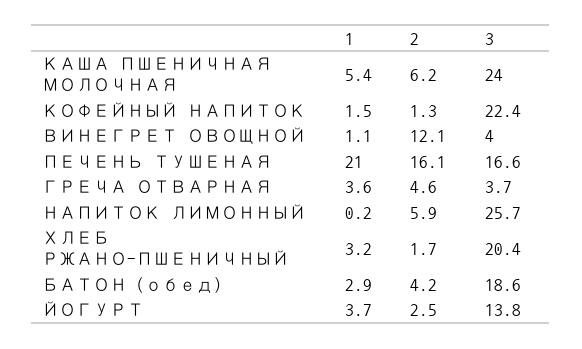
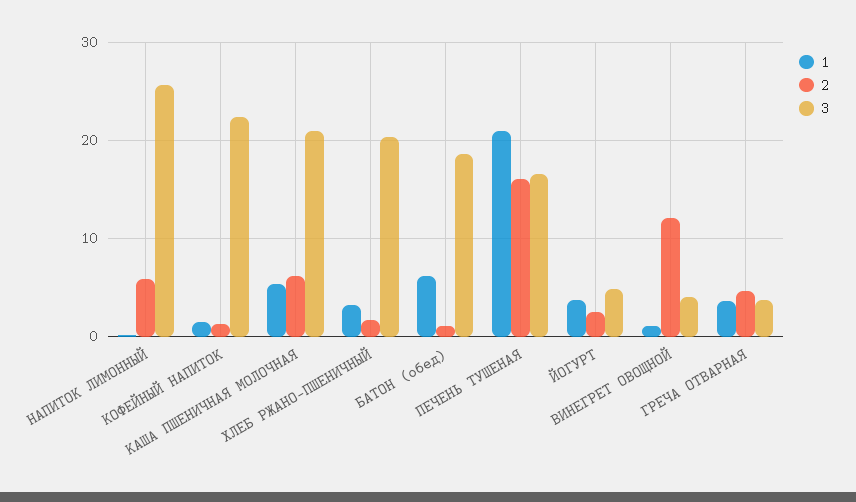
  {
    "1": {
      "КАША ПШЕНИЧНАЯ МОЛОЧНАЯ": 5.4,
      "КОФЕЙНЫЙ НАПИТОК": 1.5,
      "ВИНЕГРЕТ ОВОЩНОЙ": 1.1,
      "ПЕЧЕНЬ ТУШЕНАЯ": 21,
      "ГРЕЧА ОТВАРНАЯ": 3.6,
      "НАПИТОК ЛИМОННЫЙ": 0.2,
      "ХЛЕБ РЖАНО-ПШЕНИЧНЫЙ": 3.2,
-     "БАТОН (обед)": 2.9,
+     "БАТОН (обед)": 6,
      "ЙОГУРТ": 3.7
    },
    "2": {
      "КАША ПШЕНИЧНАЯ МОЛОЧНАЯ": 6.2,
      "КОФЕЙНЫЙ НАПИТОК": 1.3,
      "ВИНЕГРЕТ ОВОЩНОЙ": 12.1,
      "ПЕЧЕНЬ ТУШЕНАЯ": 16.1,
      "ГРЕЧА ОТВАРНАЯ": 4.6,
      "НАПИТОК ЛИМОННЫЙ": 5.9,
      "ХЛЕБ РЖАНО-ПШЕНИЧНЫЙ": 1.7,
-     "БАТОН (обед)": 4.2,
+     "БАТОН (обед)": 1,
      "ЙОГУРТ": 2.5
    },
    "3": {
-     "КАША ПШЕНИЧНАЯ МОЛОЧНАЯ": 24,
+     "КАША ПШЕНИЧНАЯ МОЛОЧНАЯ": 21,
      "КОФЕЙНЫЙ НАПИТОК": 22.4,
      "ВИНЕГРЕТ ОВОЩНОЙ": 4,
      "ПЕЧЕНЬ ТУШЕНАЯ": 16.6,
      "ГРЕЧА ОТВАРНАЯ": 3.7,
      "НАПИТОК ЛИМОННЫЙ": 25.7,
      "ХЛЕБ РЖАНО-ПШЕНИЧНЫЙ": 20.4,
      "БАТОН (обед)": 18.6,
-     "ЙОГУРТ": 13.8
+     "ЙОГУРТ": 5
    }
  }

